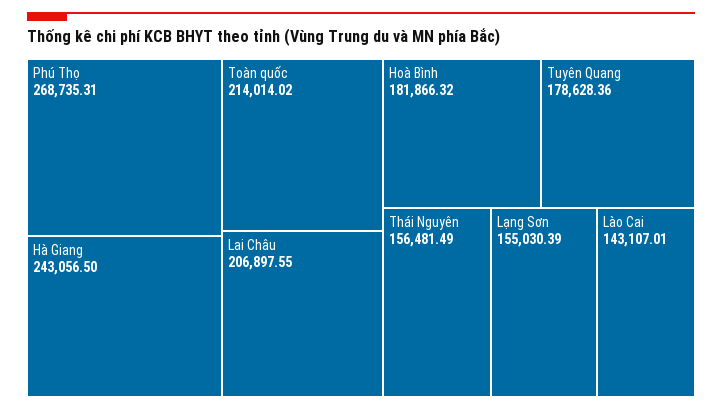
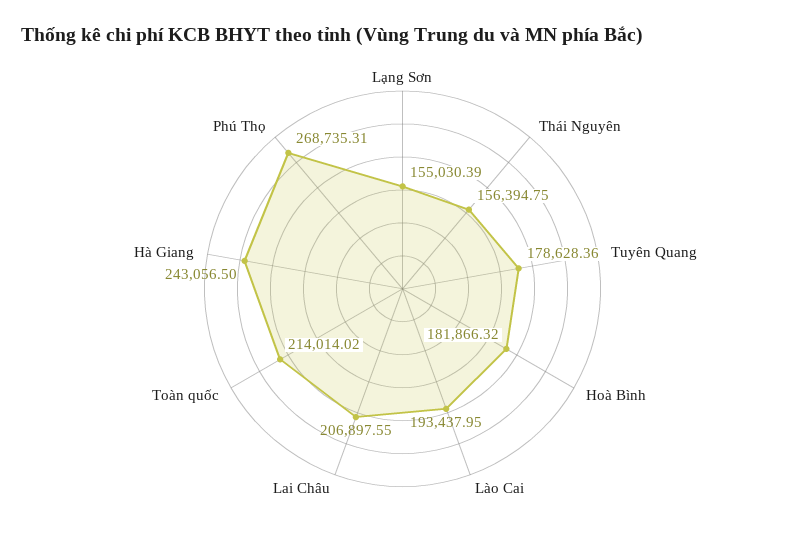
  {
    "Phú Thọ": 268735.31,
    "Hà Giang": 243056.5,
    "Toàn quốc": 214014.02,
    "Lai Châu": 206897.55,
    "Hoà Bình": 181866.32,
    "Tuyên Quang": 178628.36,
-   "Thái Nguyên": 156481.49,
+   "Thái Nguyên": 156394.75,
    "Lạng Sơn": 155030.39,
-   "Lào Cai": 143107.01
+   "Lào Cai": 193437.95
  }

